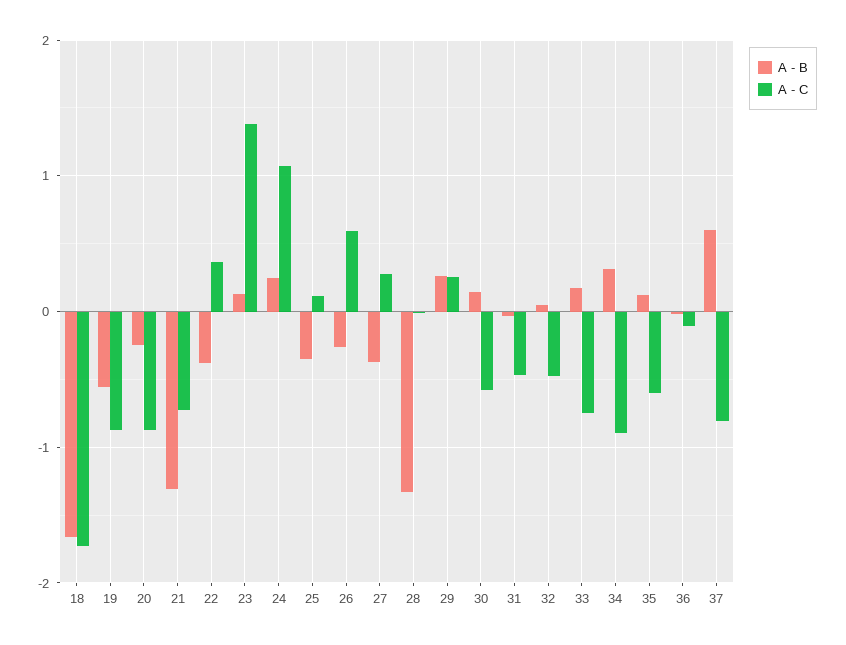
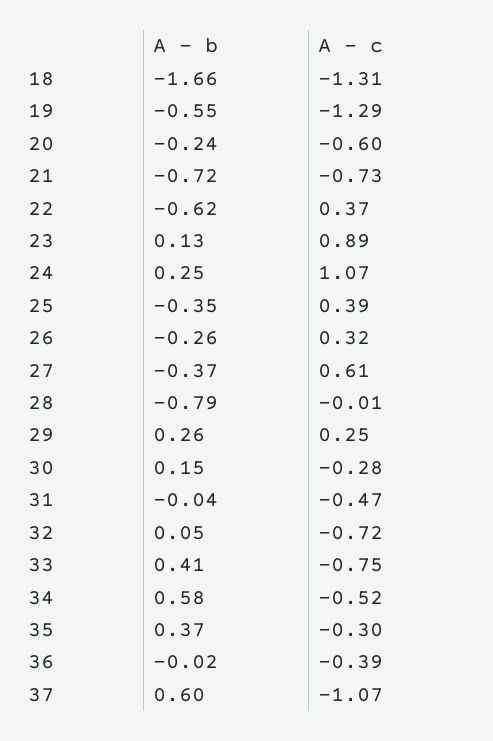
  {
    "A - B": {
      "18": -1.66,
      "19": -0.55,
      "20": -0.24,
-     "21": -1.3,
+     "21": -0.72,
-     "22": -0.4,
+     "22": -0.62,
      "23": 0.13,
      "24": 0.25,
      "25": -0.35,
      "26": -0.26,
      "27": -0.37,
-     "28": -1.3,
+     "28": -0.79,
      "29": 0.26,
      "30": 0.15,
      "31": -0.04,
      "32": 0.05,
-     "33": 0.2,
+     "33": 0.41,
-     "34": 0.3,
+     "34": 0.58,
-     "35": 0.1,
+     "35": 0.37,
      "36": -0.02,
      "37": 0.6
    },
    "A - C": {
-     "18": -1.7,
+     "18": -1.31,
-     "19": -0.9,
+     "19": -1.29,
-     "20": -0.9,
+     "20": -0.6,
      "21": -0.73,
      "22": 0.37,
-     "23": 1.4,
+     "23": 0.89,
      "24": 1.07,
-     "25": 0.1,
+     "25": 0.39,
-     "26": 0.6,
+     "26": 0.32,
-     "27": 0.3,
+     "27": 0.61,
      "28": -0.01,
      "29": 0.25,
-     "30": -0.6,
+     "30": -0.28,
      "31": -0.47,
-     "32": -0.5,
+     "32": -0.72,
      "33": -0.75,
-     "34": -0.9,
+     "34": -0.52,
-     "35": -0.6,
+     "35": -0.3,
-     "36": -0.1,
+     "36": -0.39,
-     "37": -0.8
+     "37": -1.07
    }
  }

